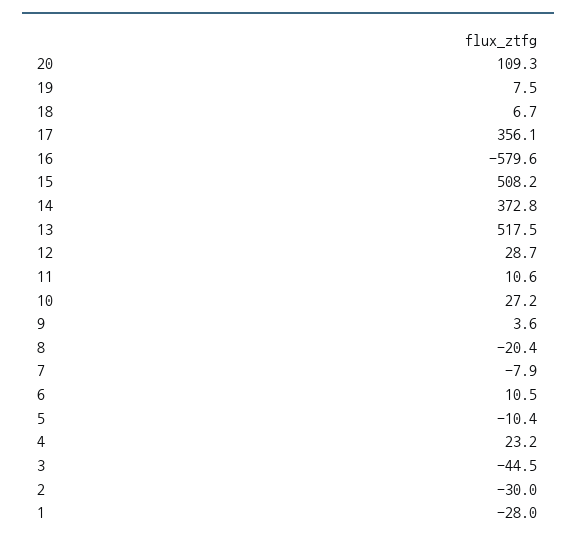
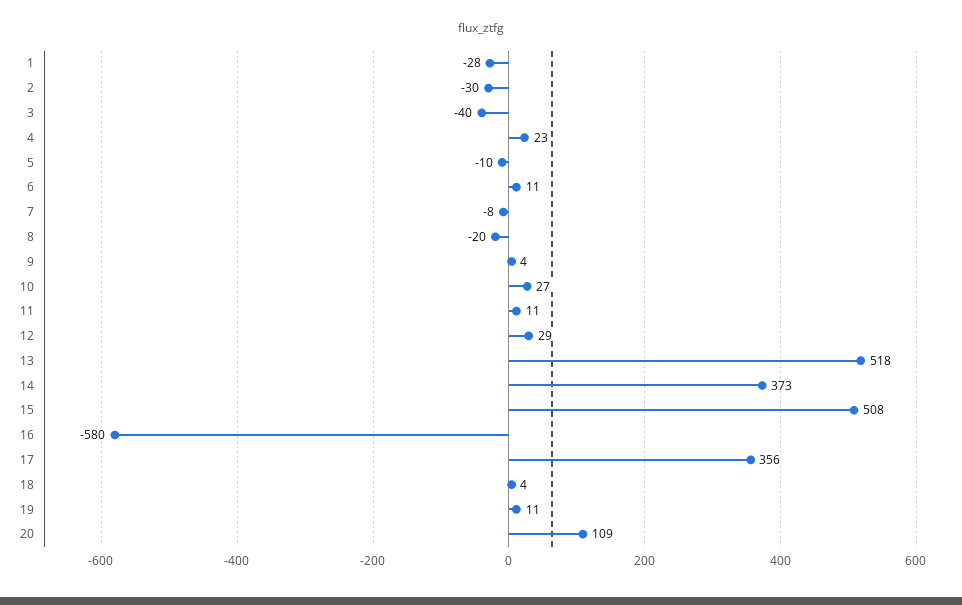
  {
    "20": 109.3,
-   "19": 7.5,
+   "19": 11,
-   "18": 6.7,
+   "18": 4,
    "17": 356.1,
    "16": -579.6,
    "15": 508.2,
    "14": 372.8,
    "13": 517.5,
    "12": 28.7,
    "11": 10.6,
    "10": 27.2,
    "9": 3.6,
    "8": -20.4,
    "7": -7.9,
    "6": 10.5,
    "5": -10.4,
    "4": 23.2,
-   "3": -44.5,
+   "3": -40,
    "2": -30,
    "1": -28
  }

